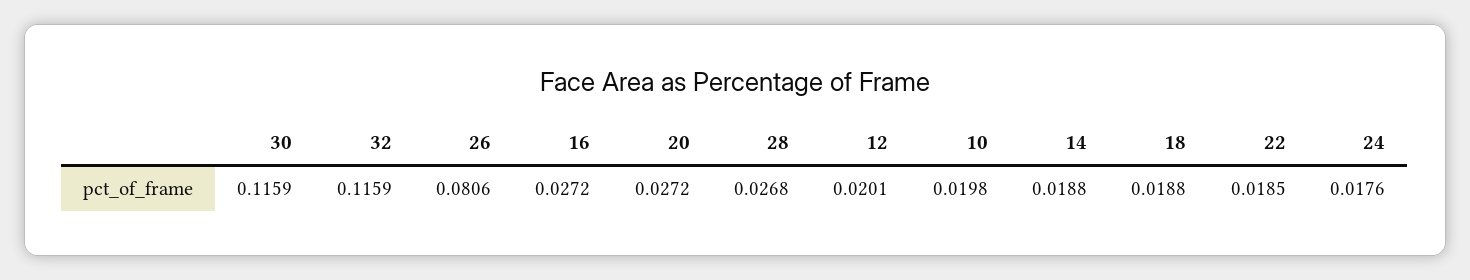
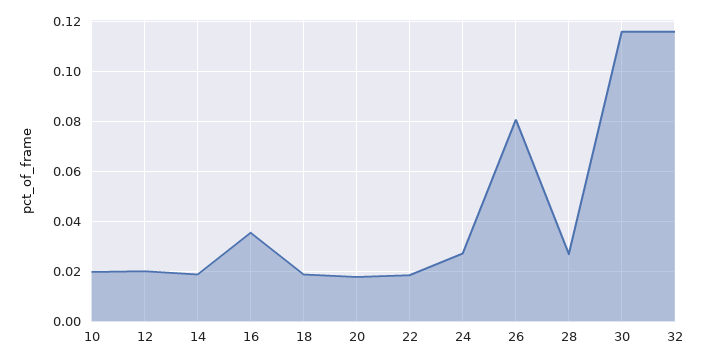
  {
    "30": 0.1159,
    "32": 0.1159,
    "26": 0.0806,
-   "16": 0.0272,
+   "16": 0.035,
-   "20": 0.0272,
+   "20": 0.0175,
    "28": 0.0268,
    "12": 0.0201,
    "10": 0.0198,
    "14": 0.0188,
    "18": 0.0188,
    "22": 0.0185,
-   "24": 0.0176
+   "24": 0.0275
  }

